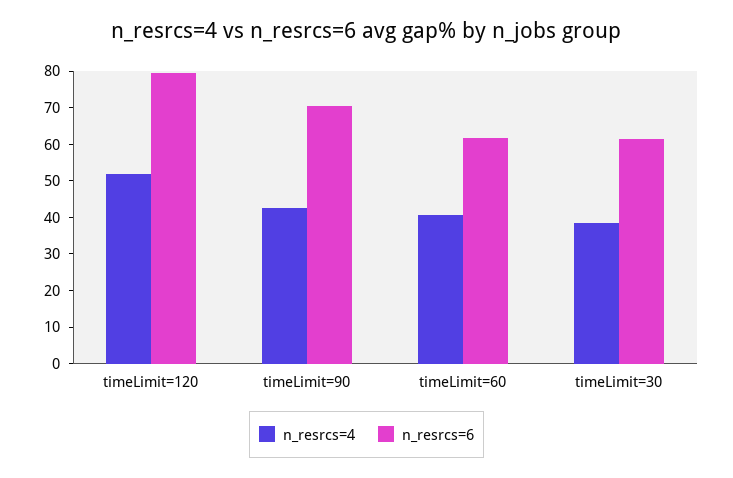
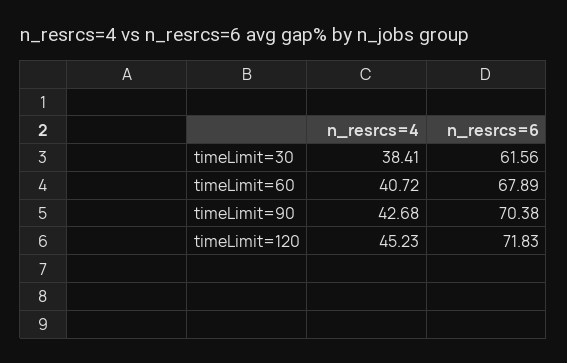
  {
    "n_resrcs=4": {
-     "timeLimit=120": 52.5,
+     "timeLimit=120": 45.23,
      "timeLimit=90": 42.68,
      "timeLimit=60": 40.72,
      "timeLimit=30": 38.41
    },
    "n_resrcs=6": {
-     "timeLimit=120": 80,
+     "timeLimit=120": 71.83,
      "timeLimit=90": 70.38,
-     "timeLimit=60": 62.5,
+     "timeLimit=60": 67.89,
      "timeLimit=30": 61.56
    }
  }

